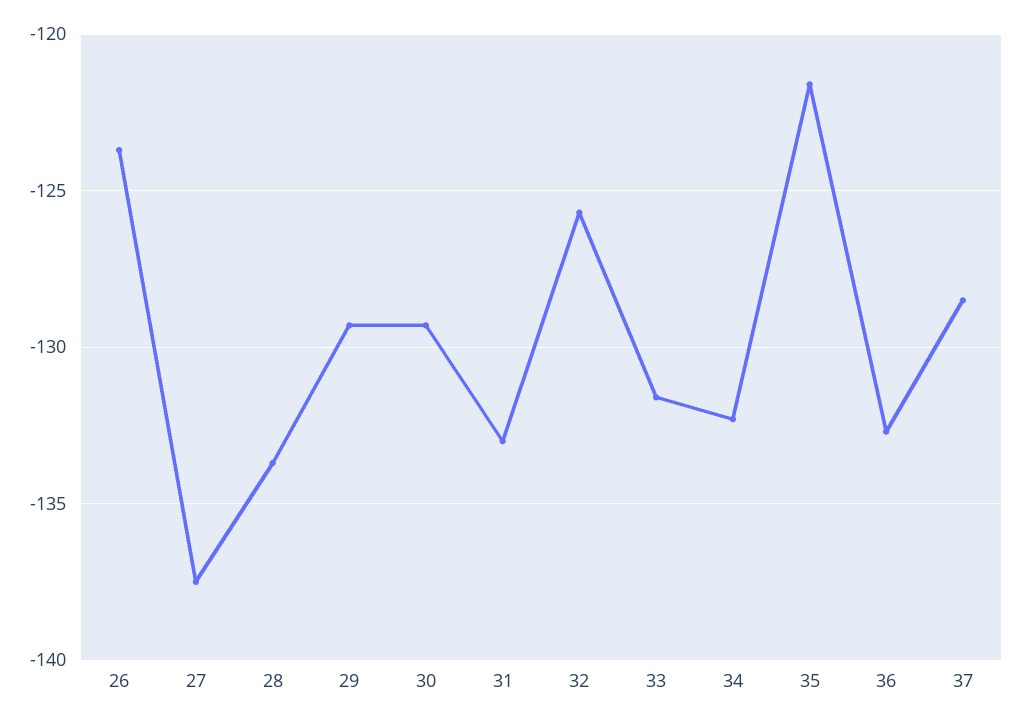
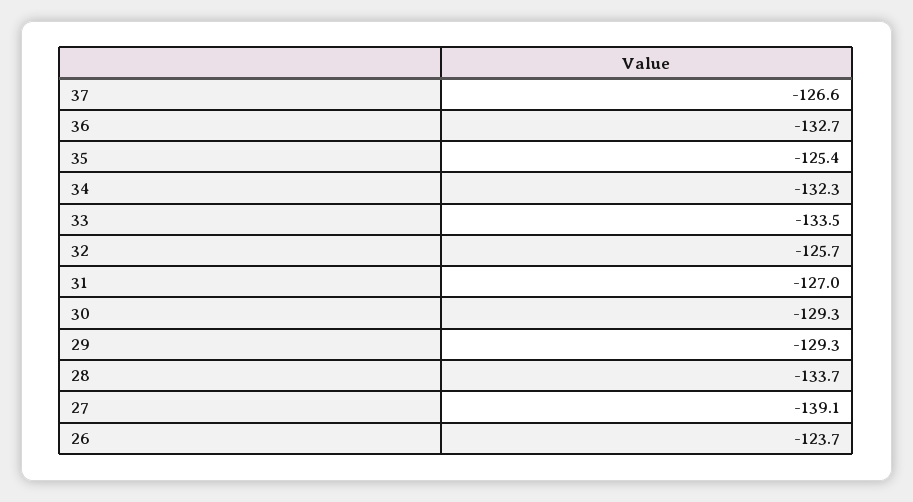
  {
    "26": -123.7,
-   "27": -137.5,
+   "27": -139.1,
    "28": -133.7,
    "29": -129.3,
    "30": -129.3,
-   "31": -133,
+   "31": -127,
    "32": -125.7,
-   "33": -131.5,
+   "33": -133.5,
    "34": -132.3,
-   "35": -121.5,
+   "35": -125.4,
    "36": -132.7,
-   "37": -128.5
+   "37": -126.6
  }

